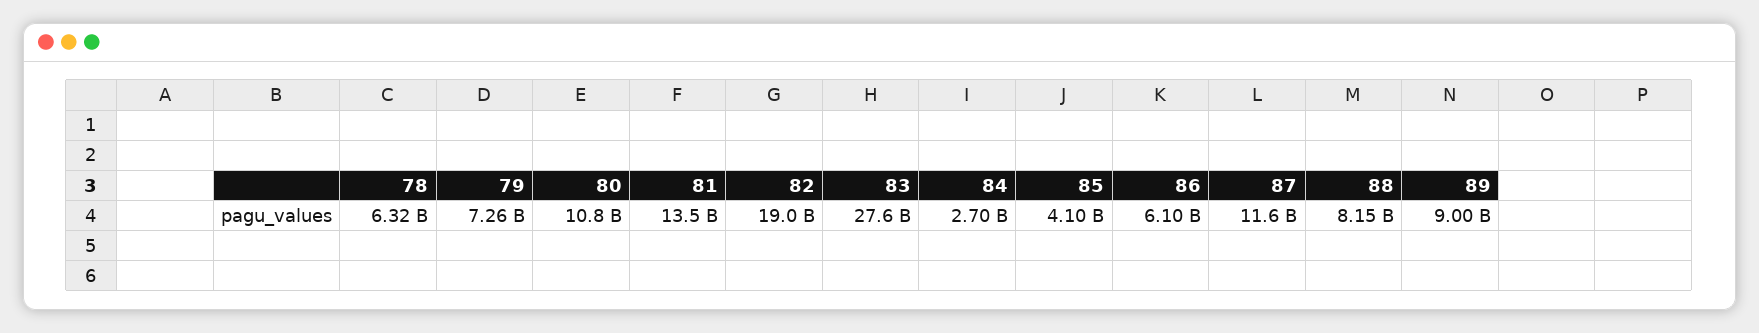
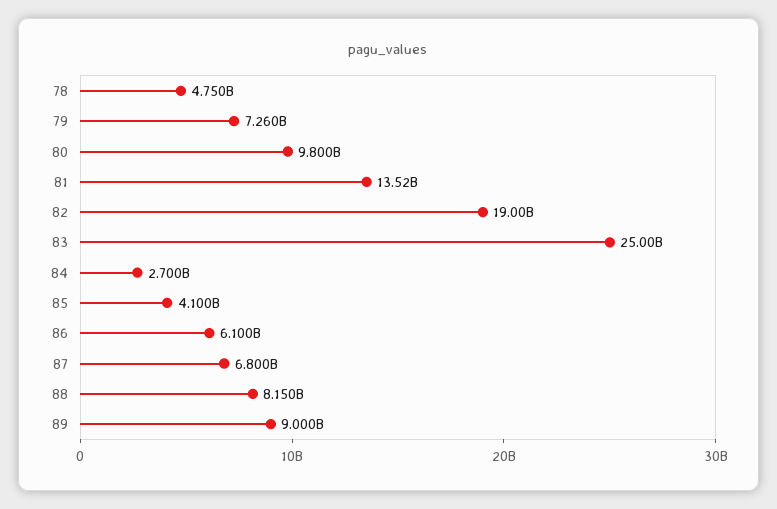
  {
-   "78": 6320000000,
+   "78": 4750000000,
    "79": 7260000000,
-   "80": 10800000000,
+   "80": 9800000000,
-   "81": 13500000000,
+   "81": 13520000000,
    "82": 19000000000,
-   "83": 27600000000,
+   "83": 25000000000,
    "84": 2700000000,
    "85": 4100000000,
    "86": 6100000000,
-   "87": 11600000000,
+   "87": 6800000000,
    "88": 8150000000,
    "89": 9000000000
  }

